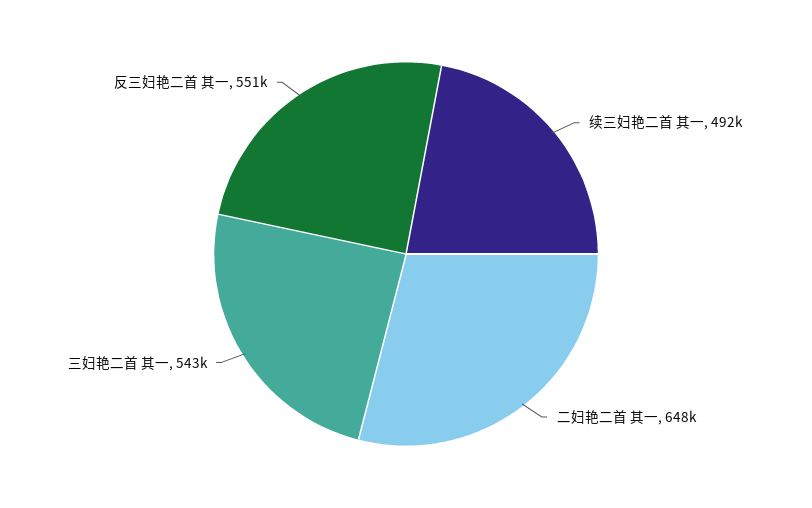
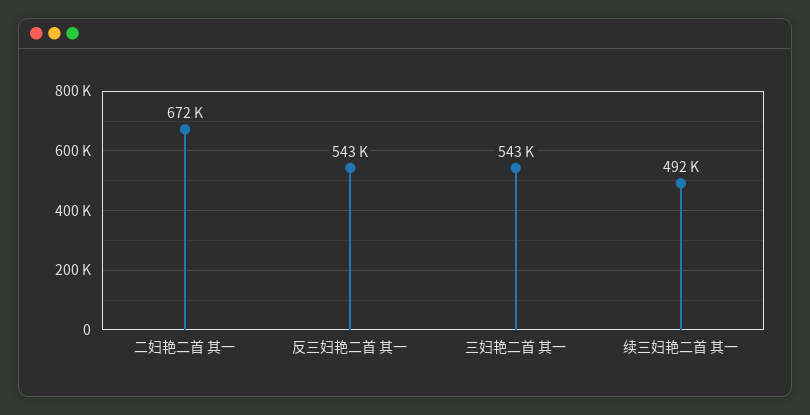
  {
    "续三妇艳二首 其一": 492000,
-   "二妇艳二首 其一": 648000,
+   "二妇艳二首 其一": 672000,
    "三妇艳二首 其一": 543000,
-   "反三妇艳二首 其一": 551000
+   "反三妇艳二首 其一": 543000
  }

